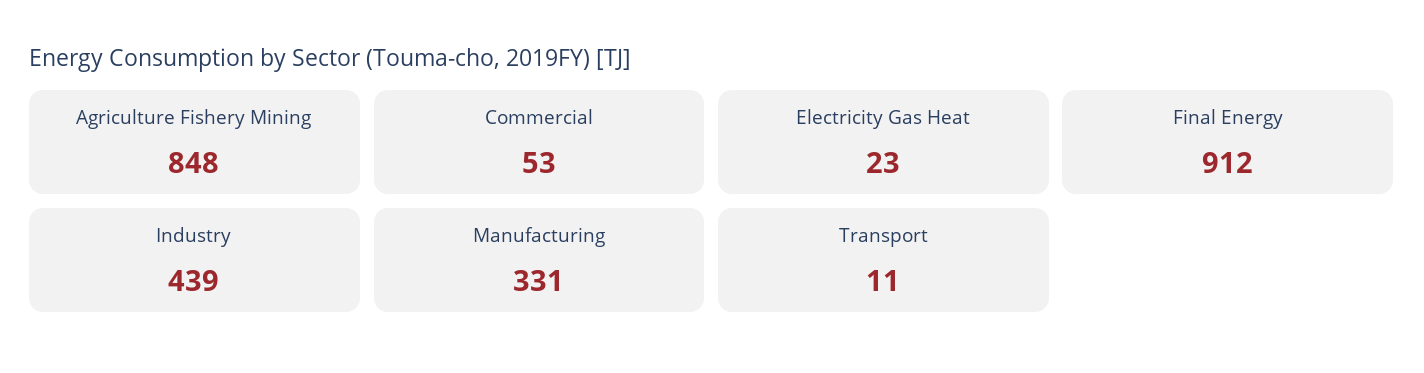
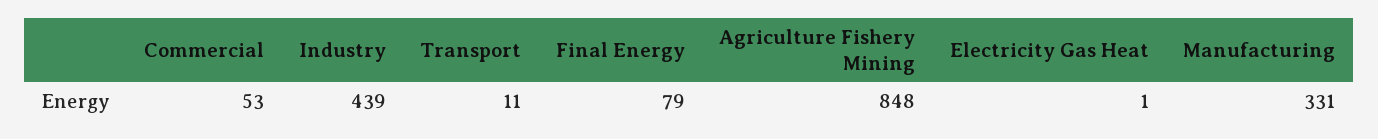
  {
    "Agriculture Fishery Mining": 848,
    "Commercial": 53,
-   "Electricity Gas Heat": 23,
+   "Electricity Gas Heat": 1,
-   "Final Energy": 912,
+   "Final Energy": 79,
    "Industry": 439,
    "Manufacturing": 331,
    "Transport": 11
  }

